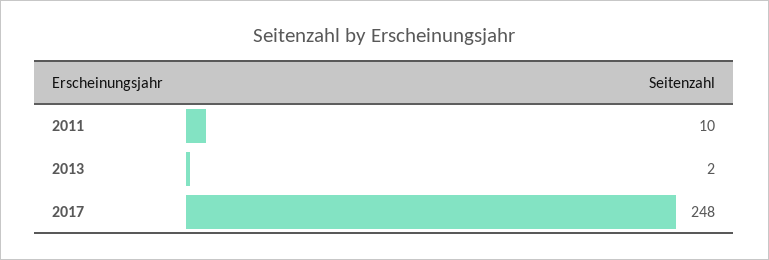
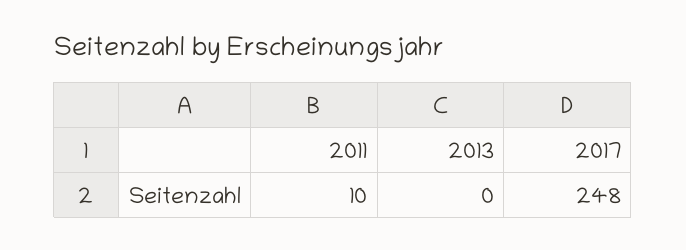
  {
    "2011": 10,
-   "2013": 2,
+   "2013": 0,
    "2017": 248
  }

